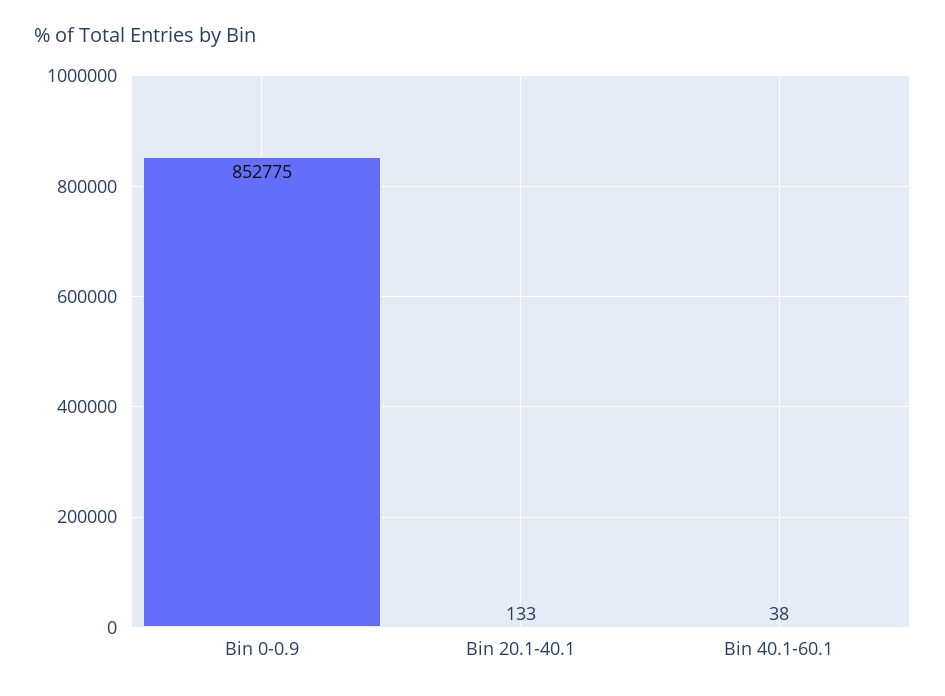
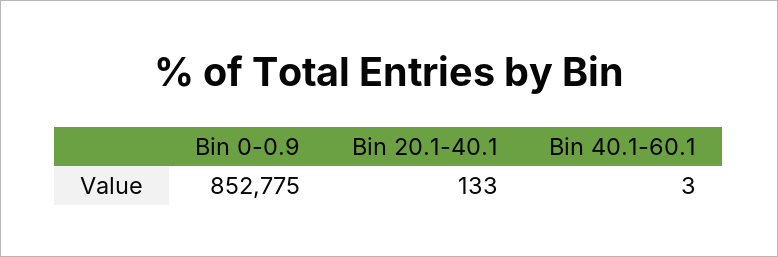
  {
    "Bin 0-0.9": 852775,
    "Bin 20.1-40.1": 133,
-   "Bin 40.1-60.1": 38
+   "Bin 40.1-60.1": 3
  }

